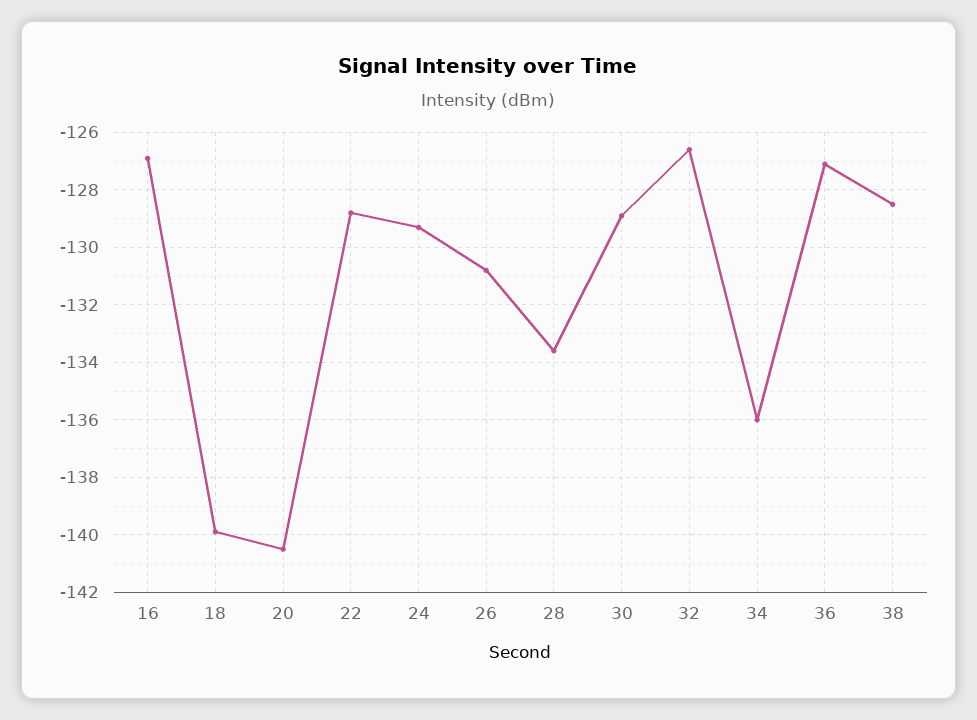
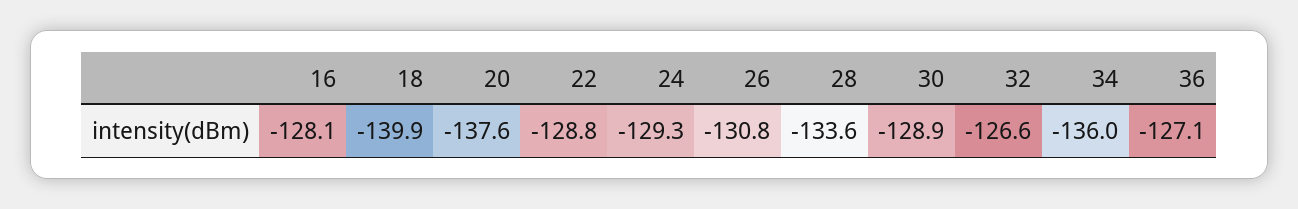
  {
-   "16": -127,
+   "16": -128.1,
    "18": -139.9,
-   "20": -140.5,
+   "20": -137.6,
    "22": -128.8,
    "24": -129.3,
    "26": -130.8,
    "28": -133.6,
    "30": -128.9,
    "32": -126.6,
    "34": -136,
-   "36": -127.1,
+   "36": -127.1
-   "38": -128.5
  }

